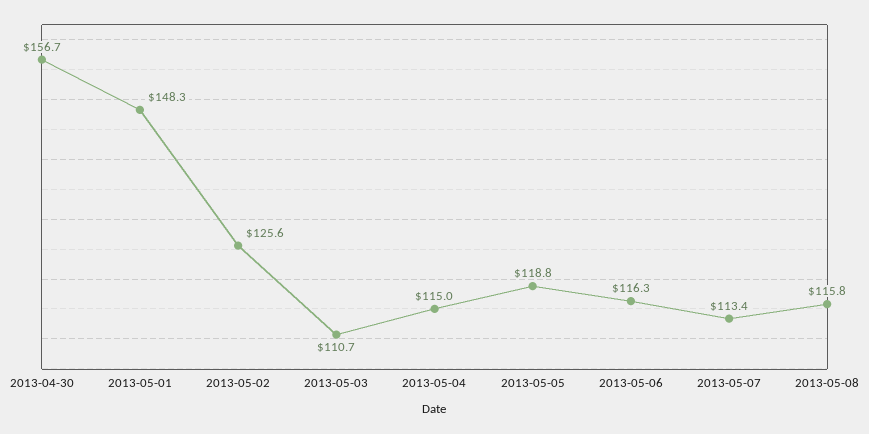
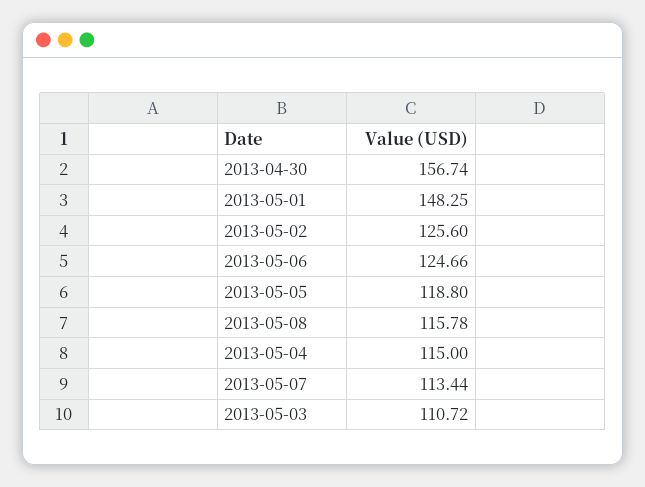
  {
    "2013-04-30": 156.74,
    "2013-05-01": 148.25,
    "2013-05-02": 125.6,
    "2013-05-03": 110.72,
    "2013-05-04": 115,
    "2013-05-05": 118.8,
-   "2013-05-06": 116.3,
+   "2013-05-06": 124.66,
    "2013-05-07": 113.44,
    "2013-05-08": 115.78
  }

